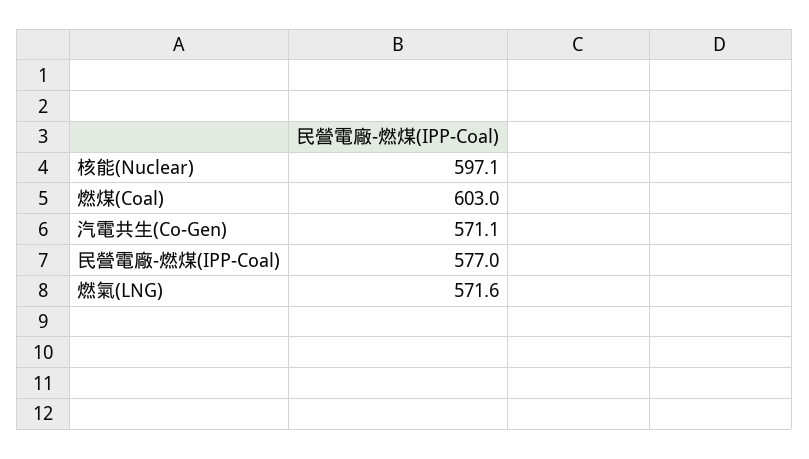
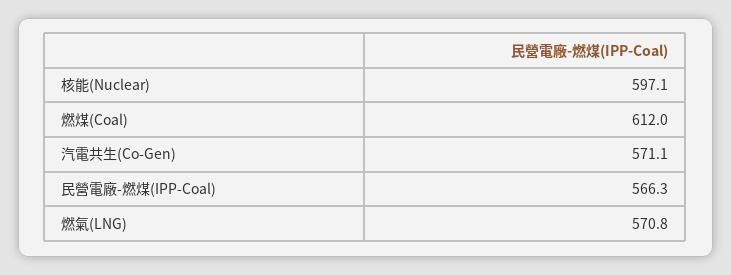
  {
    "核能(Nuclear)": 597.1,
-   "燃煤(Coal)": 603,
+   "燃煤(Coal)": 612,
    "汽電共生(Co-Gen)": 571.1,
-   "民營電廠-燃煤(IPP-Coal)": 577,
+   "民營電廠-燃煤(IPP-Coal)": 566.3,
-   "燃氣(LNG)": 571.6
+   "燃氣(LNG)": 570.8
  }

